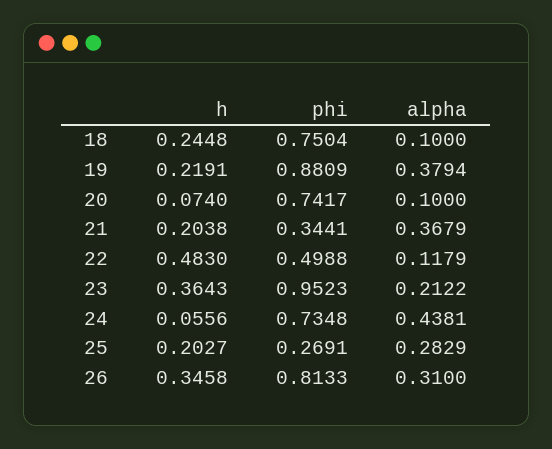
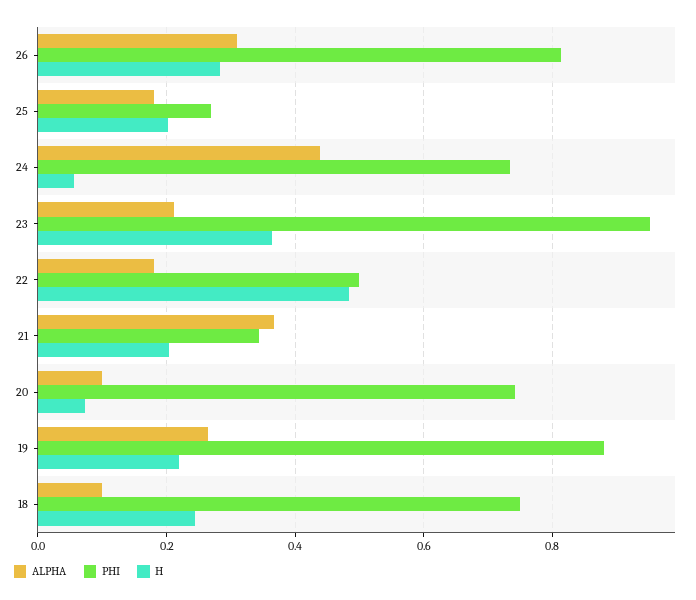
  {
    "h": {
      "18": 0.2448,
      "19": 0.2191,
      "20": 0.074,
      "21": 0.2038,
      "22": 0.483,
      "23": 0.3643,
      "24": 0.0556,
      "25": 0.2027,
-     "26": 0.3458
+     "26": 0.28
    },
    "phi": {
      "18": 0.7504,
      "19": 0.8809,
      "20": 0.7417,
      "21": 0.3441,
      "22": 0.4988,
      "23": 0.9523,
      "24": 0.7348,
      "25": 0.2691,
      "26": 0.8133
    },
    "alpha": {
      "18": 0.1,
-     "19": 0.3794,
+     "19": 0.26,
      "20": 0.1,
      "21": 0.3679,
-     "22": 0.1179,
+     "22": 0.18,
      "23": 0.2122,
      "24": 0.4381,
-     "25": 0.2829,
+     "25": 0.18,
      "26": 0.31
    }
  }

